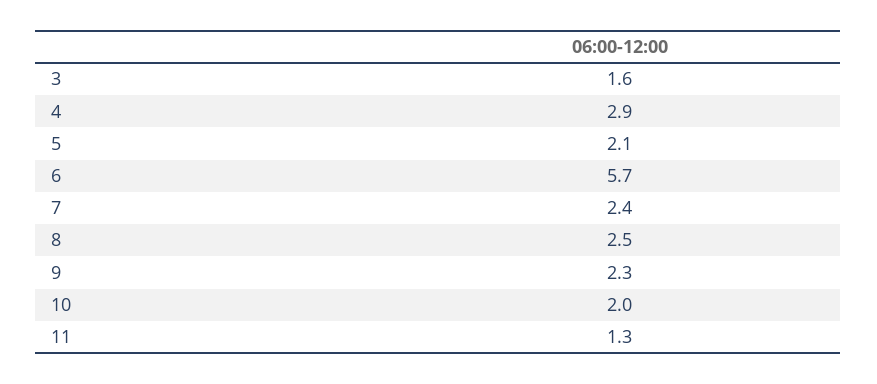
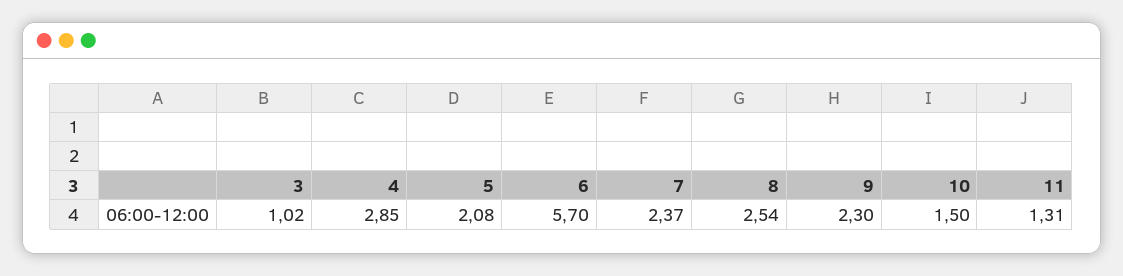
  {
-   "3": 1.6,
+   "3": 1.02,
    "4": 2.85,
    "5": 2.08,
    "6": 5.7,
    "7": 2.37,
    "8": 2.54,
    "9": 2.3,
-   "10": 2,
+   "10": 1.5,
    "11": 1.31
  }

